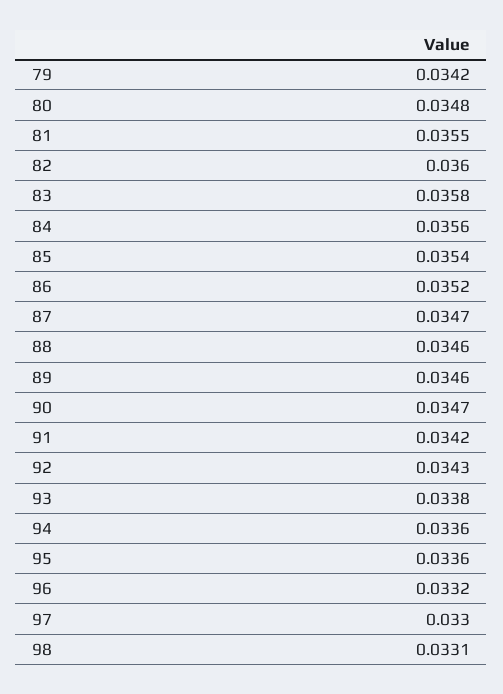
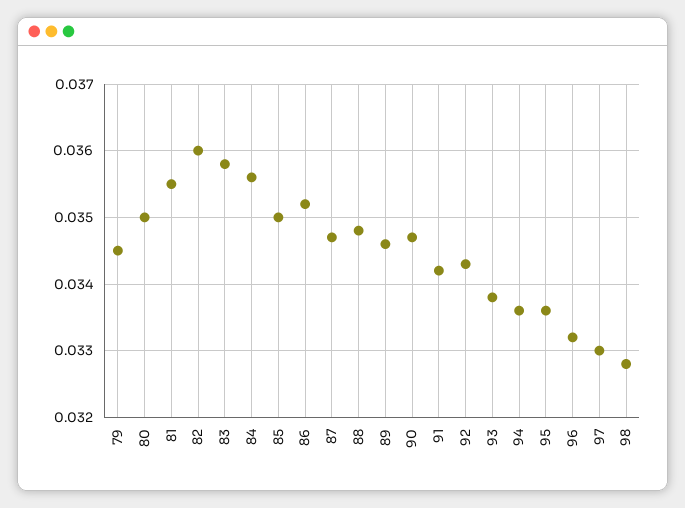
  {
-   "79": 0.0342,
+   "79": 0.0345,
-   "80": 0.0348,
+   "80": 0.035,
    "81": 0.0355,
    "82": 0.036,
    "83": 0.0358,
    "84": 0.0356,
-   "85": 0.0354,
+   "85": 0.035,
    "86": 0.0352,
    "87": 0.0347,
-   "88": 0.0346,
+   "88": 0.0348,
    "89": 0.0346,
    "90": 0.0347,
    "91": 0.0342,
    "92": 0.0343,
    "93": 0.0338,
    "94": 0.0336,
    "95": 0.0336,
    "96": 0.0332,
    "97": 0.033,
-   "98": 0.0331
+   "98": 0.0328
  }

